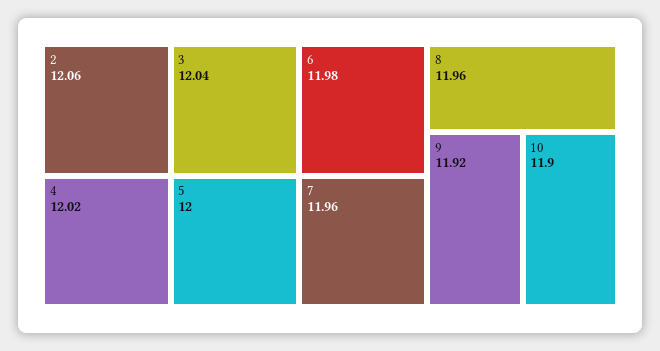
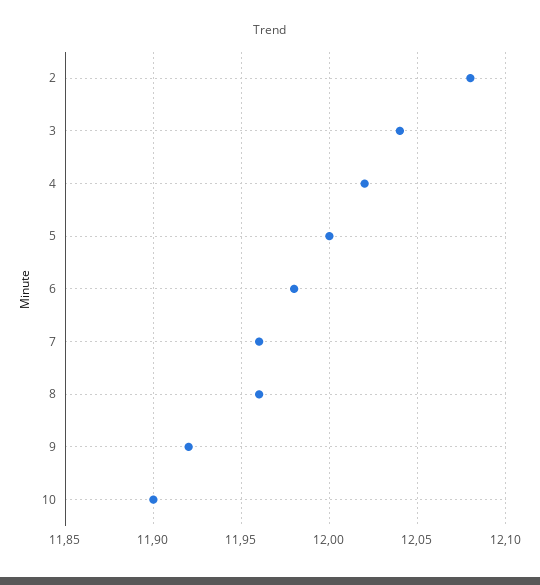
  {
-   "2": 12.06,
+   "2": 12.08,
    "3": 12.04,
    "4": 12.02,
    "5": 12,
    "6": 11.98,
    "7": 11.96,
    "8": 11.96,
    "9": 11.92,
    "10": 11.9
  }

